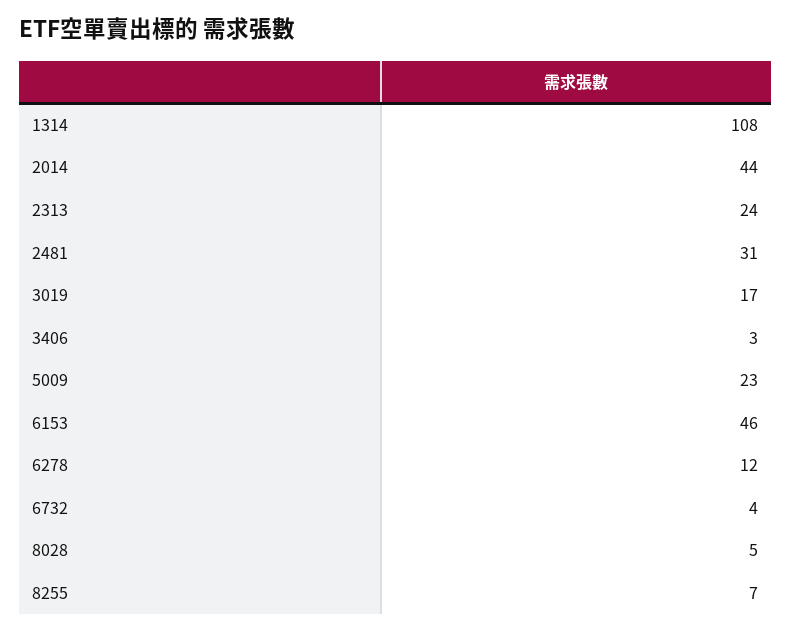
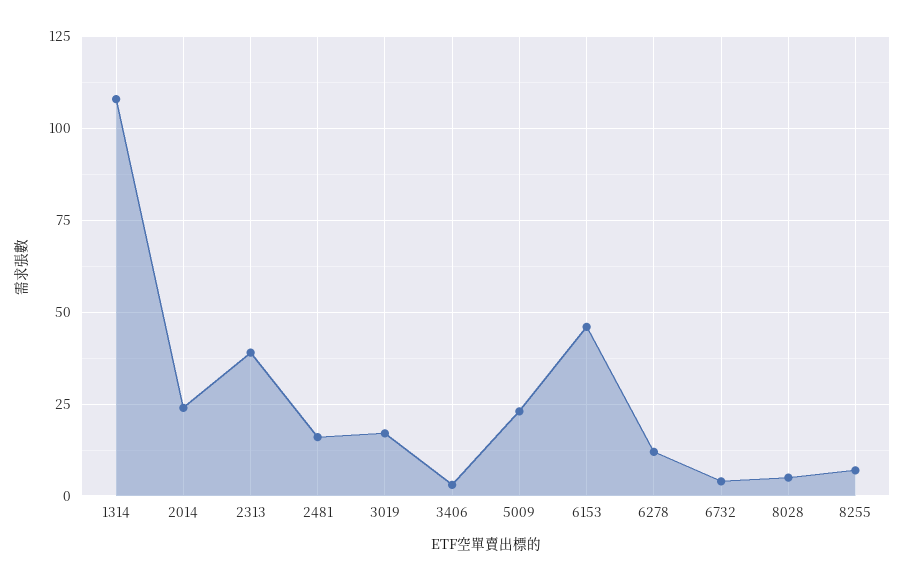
  {
    "1314": 108,
-   "2014": 44,
+   "2014": 25,
-   "2313": 24,
+   "2313": 40,
-   "2481": 31,
+   "2481": 15,
    "3019": 17,
    "3406": 3,
    "5009": 23,
    "6153": 46,
    "6278": 12,
    "6732": 4,
    "8028": 5,
    "8255": 7
  }

